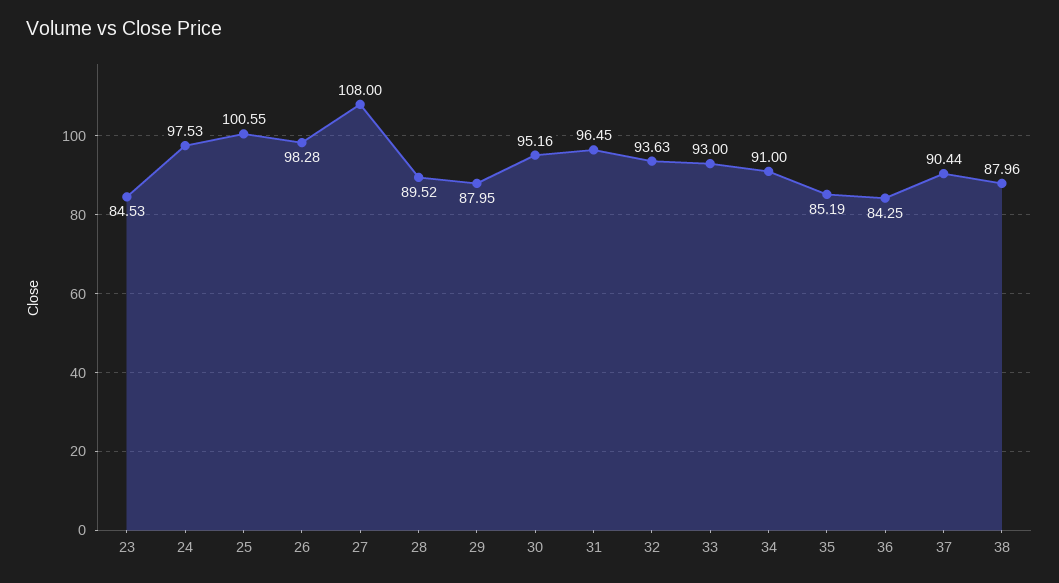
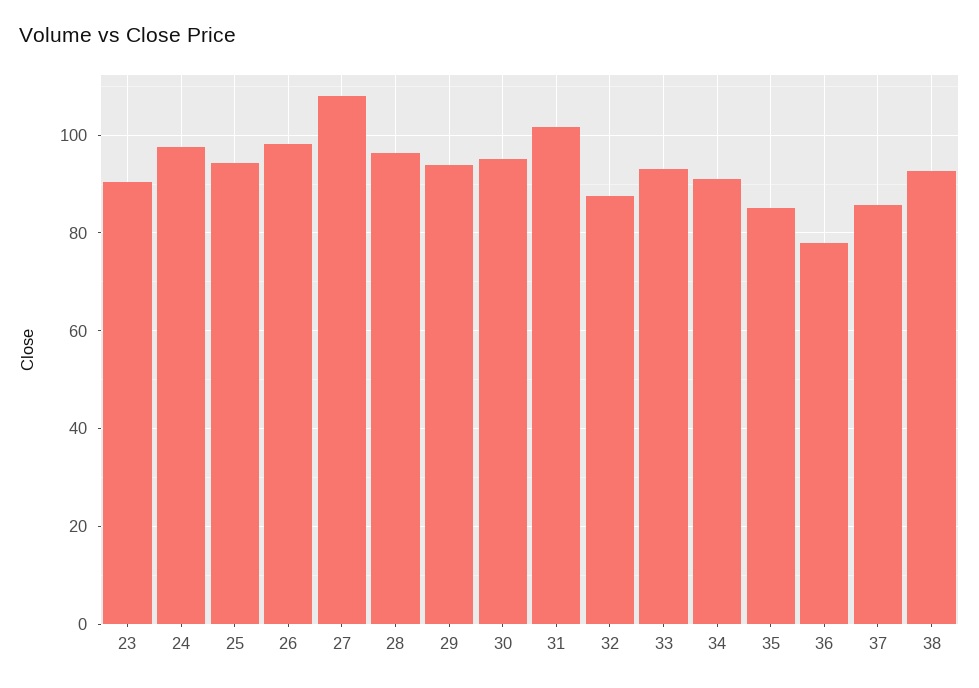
  {
-   "23": 84.53,
+   "23": 90,
    "24": 97.53,
-   "25": 100.55,
+   "25": 94,
    "26": 98.28,
    "27": 108,
-   "28": 89.52,
+   "28": 96,
-   "29": 87.95,
+   "29": 94,
    "30": 95.16,
-   "31": 96.45,
+   "31": 102,
-   "32": 93.63,
+   "32": 88,
    "33": 93,
    "34": 91,
    "35": 85.19,
-   "36": 84.25,
+   "36": 78,
-   "37": 90.44,
+   "37": 86,
-   "38": 87.96
+   "38": 92
  }

